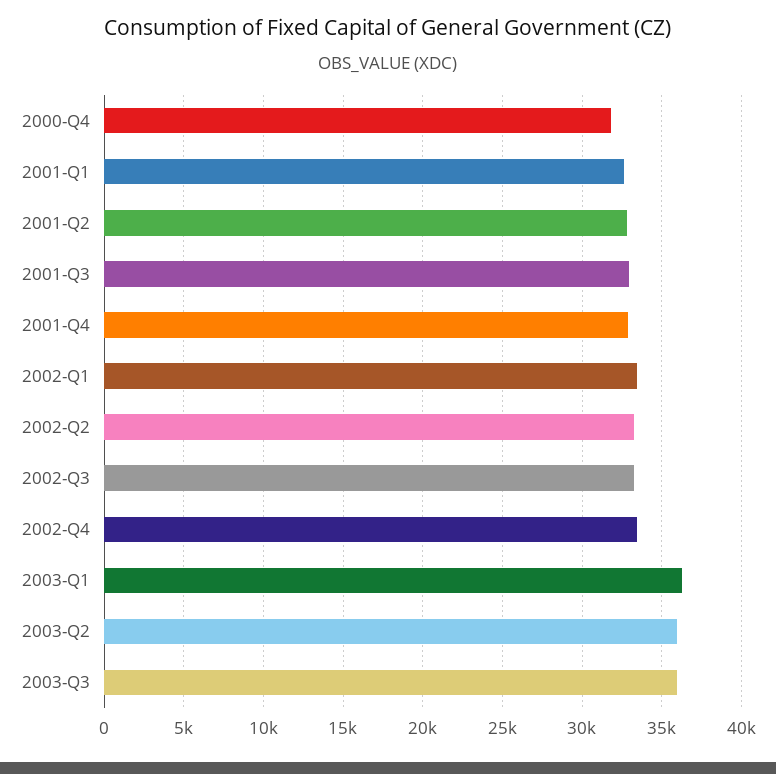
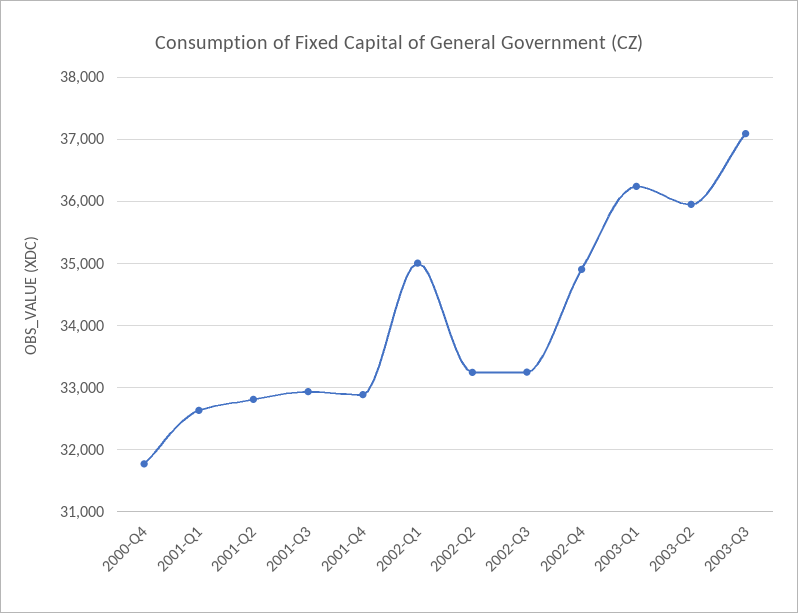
  {
    "2000-Q4": 31800,
    "2001-Q1": 32600,
    "2001-Q2": 32800,
    "2001-Q3": 32900,
    "2001-Q4": 32900,
-   "2002-Q1": 33500,
+   "2002-Q1": 35000,
    "2002-Q2": 33200,
    "2002-Q3": 33200,
-   "2002-Q4": 33500,
+   "2002-Q4": 34900,
    "2003-Q1": 36200,
    "2003-Q2": 36000,
-   "2003-Q3": 36000
+   "2003-Q3": 37100
  }

